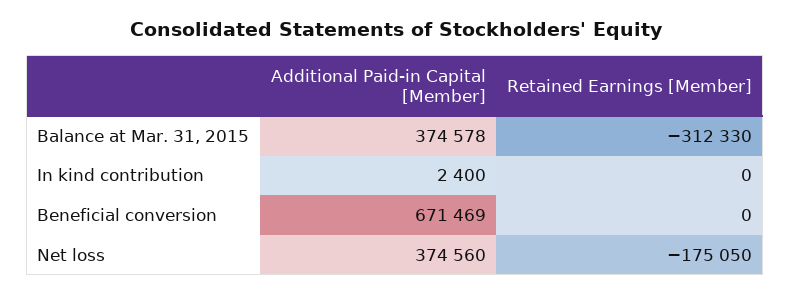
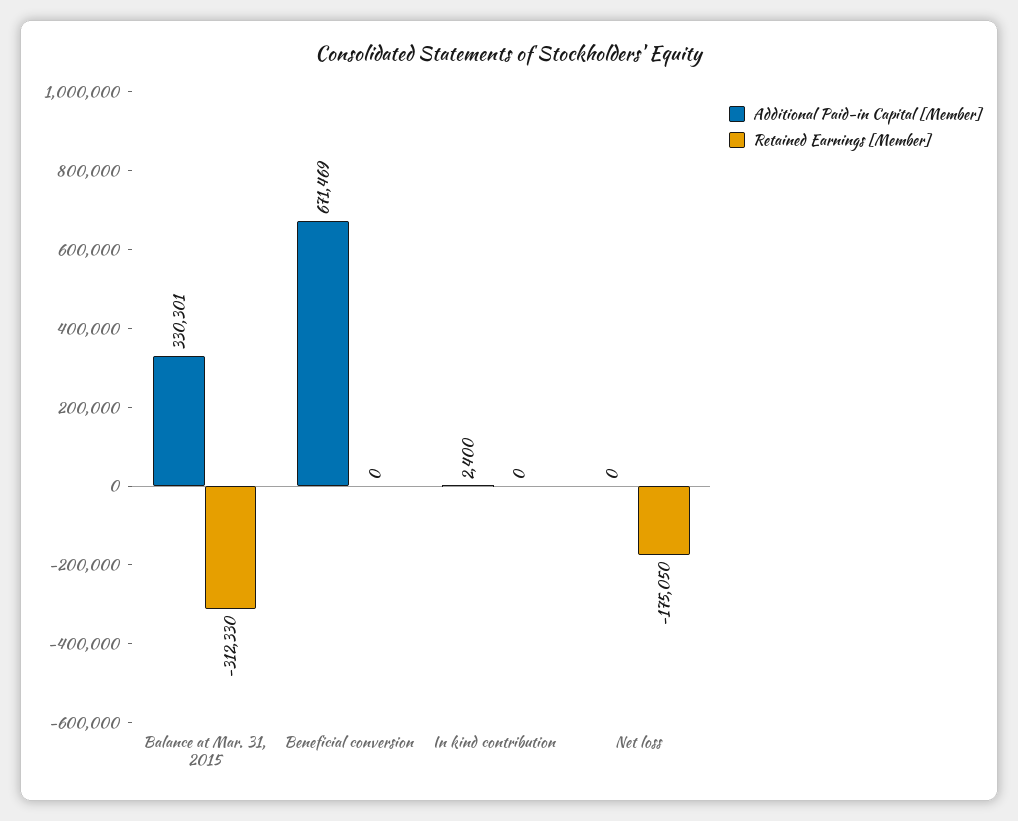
  {
    "Additional Paid-in Capital [Member]": {
-     "Balance at Mar. 31, 2015": 374578,
+     "Balance at Mar. 31, 2015": 330301,
      "In kind contribution": 2400,
      "Beneficial conversion": 671469,
-     "Net loss": 374560
+     "Net loss": 0
    },
    "Retained Earnings [Member]": {
      "Balance at Mar. 31, 2015": -312330,
      "In kind contribution": 0,
      "Beneficial conversion": 0,
      "Net loss": -175050
    }
  }

